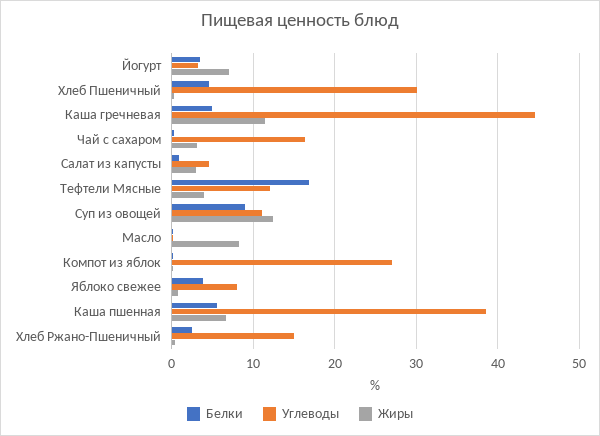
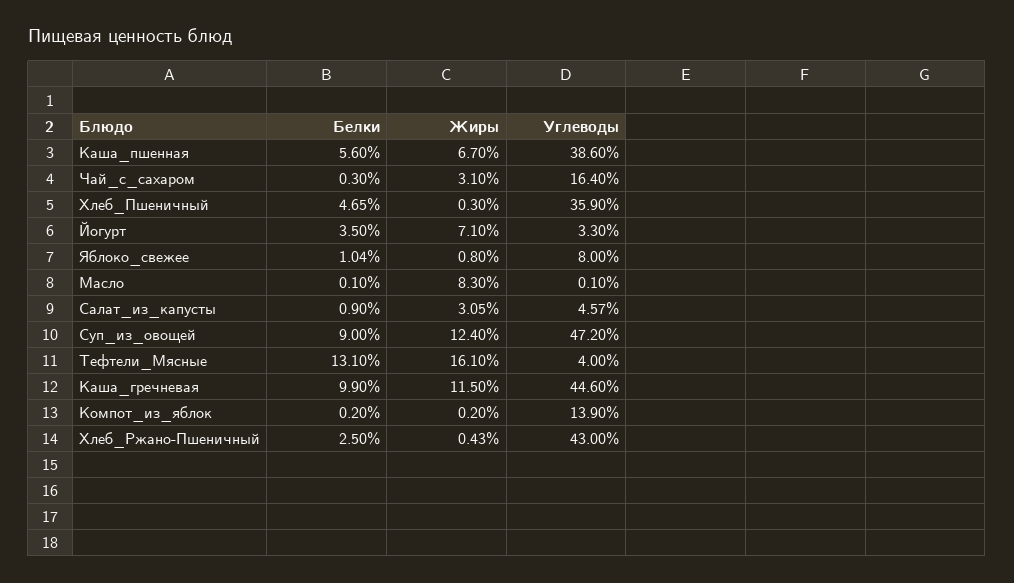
  {
    "Белки": {
      "Йогурт": 3.5,
      "Хлеб Пшеничный": 4.65,
-     "Каша гречневая": 5,
+     "Каша гречневая": 9.9,
      "Чай с сахаром": 0.3,
      "Салат из капусты": 0.9,
-     "Тефтели Мясные": 17,
+     "Тефтели Мясные": 13.1,
      "Суп из овощей": 9,
      "Масло": 0.1,
      "Компот из яблок": 0.2,
-     "Яблоко свежее": 4,
+     "Яблоко свежее": 1.04,
      "Каша пшенная": 5.6,
      "Хлеб Ржано-Пшеничный": 2.5
    },
    "Углеводы": {
      "Йогурт": 3.3,
-     "Хлеб Пшеничный": 30,
+     "Хлеб Пшеничный": 35.9,
      "Каша гречневая": 44.6,
      "Чай с сахаром": 16.4,
      "Салат из капусты": 4.57,
-     "Тефтели Мясные": 12,
+     "Тефтели Мясные": 4,
-     "Суп из овощей": 11,
+     "Суп из овощей": 47.2,
      "Масло": 0.1,
-     "Компот из яблок": 27,
+     "Компот из яблок": 13.9,
      "Яблоко свежее": 8,
      "Каша пшенная": 38.6,
-     "Хлеб Ржано-Пшеничный": 15
+     "Хлеб Ржано-Пшеничный": 43
    },
    "Жиры": {
      "Йогурт": 7.1,
      "Хлеб Пшеничный": 0.3,
      "Каша гречневая": 11.5,
      "Чай с сахаром": 3.1,
      "Салат из капусты": 3.05,
-     "Тефтели Мясные": 4,
+     "Тефтели Мясные": 16.1,
      "Суп из овощей": 12.4,
      "Масло": 8.3,
      "Компот из яблок": 0.2,
      "Яблоко свежее": 0.8,
      "Каша пшенная": 6.7,
      "Хлеб Ржано-Пшеничный": 0.43
    }
  }

